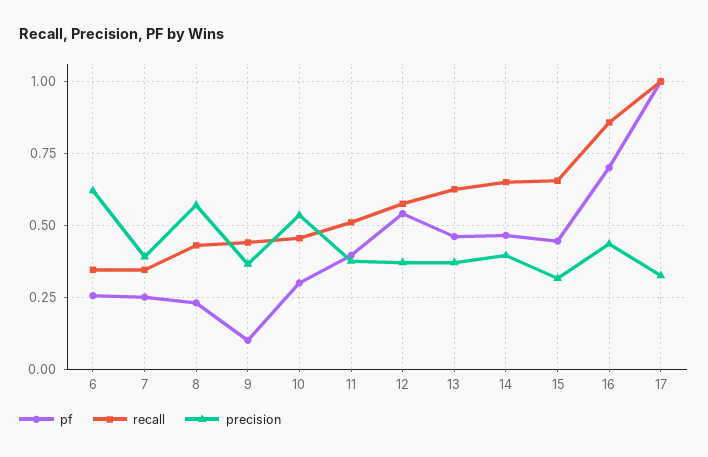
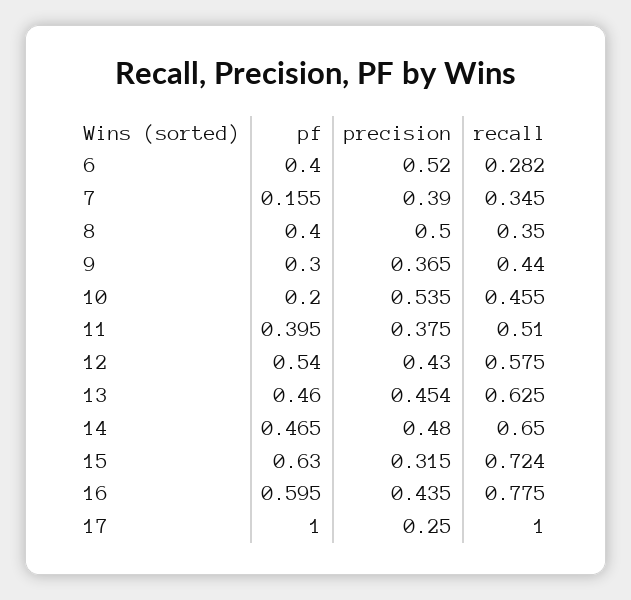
  {
    "pf": {
-     "6": 0.25,
+     "6": 0.4,
-     "7": 0.25,
+     "7": 0.155,
-     "8": 0.225,
+     "8": 0.4,
-     "9": 0.1,
+     "9": 0.3,
-     "10": 0.3,
+     "10": 0.2,
      "11": 0.395,
      "12": 0.54,
      "13": 0.46,
      "14": 0.465,
-     "15": 0.45,
+     "15": 0.63,
-     "16": 0.7,
+     "16": 0.595,
      "17": 1
    },
    "recall": {
-     "6": 0.35,
+     "6": 0.282,
      "7": 0.345,
-     "8": 0.425,
+     "8": 0.35,
      "9": 0.44,
      "10": 0.455,
      "11": 0.51,
      "12": 0.575,
      "13": 0.625,
      "14": 0.65,
-     "15": 0.65,
+     "15": 0.724,
-     "16": 0.85,
+     "16": 0.775,
      "17": 1
    },
    "precision": {
-     "6": 0.625,
+     "6": 0.52,
      "7": 0.39,
-     "8": 0.575,
+     "8": 0.5,
      "9": 0.365,
      "10": 0.535,
      "11": 0.375,
-     "12": 0.375,
+     "12": 0.43,
-     "13": 0.375,
+     "13": 0.454,
-     "14": 0.4,
+     "14": 0.48,
      "15": 0.315,
      "16": 0.435,
-     "17": 0.325
+     "17": 0.25
    }
  }

